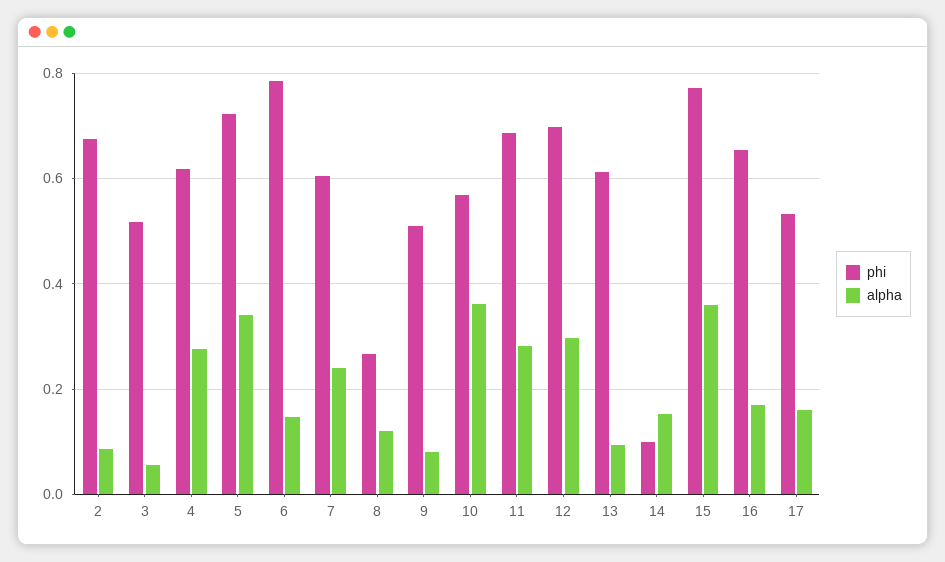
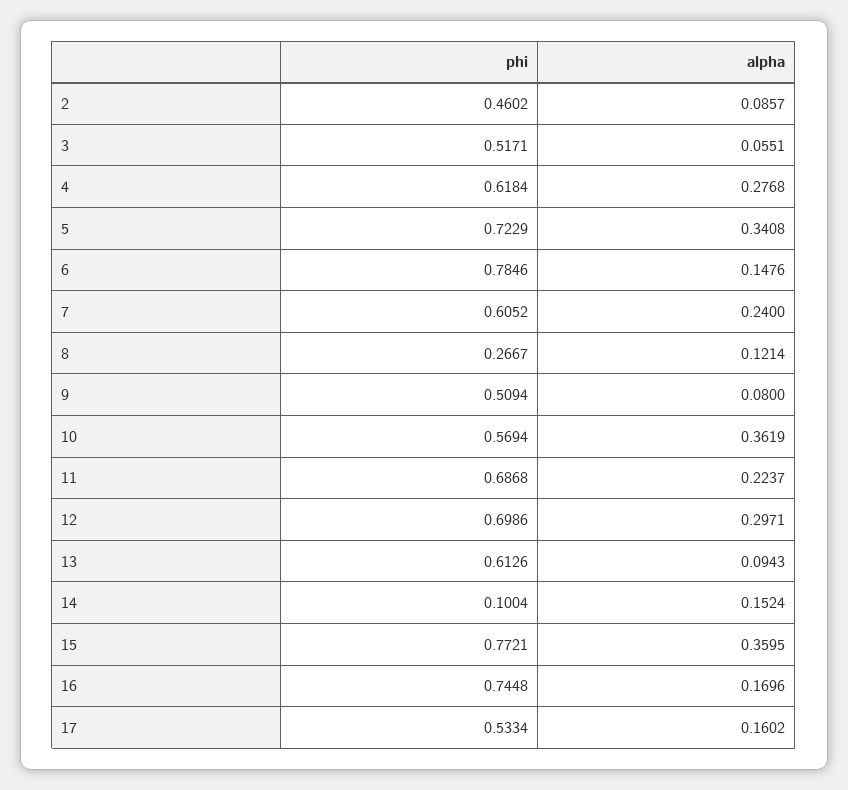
  {
    "phi": {
-     "2": 0.68,
+     "2": 0.4602,
      "3": 0.5171,
      "4": 0.6184,
      "5": 0.7229,
      "6": 0.7846,
      "7": 0.6052,
      "8": 0.2667,
      "9": 0.5094,
      "10": 0.5694,
      "11": 0.6868,
      "12": 0.6986,
      "13": 0.6126,
      "14": 0.1004,
      "15": 0.7721,
-     "16": 0.66,
+     "16": 0.7448,
      "17": 0.5334
    },
    "alpha": {
      "2": 0.0857,
      "3": 0.0551,
      "4": 0.2768,
      "5": 0.3408,
      "6": 0.1476,
      "7": 0.24,
      "8": 0.1214,
      "9": 0.08,
      "10": 0.3619,
-     "11": 0.28,
+     "11": 0.2237,
      "12": 0.2971,
      "13": 0.0943,
      "14": 0.1524,
      "15": 0.3595,
      "16": 0.1696,
      "17": 0.1602
    }
  }

